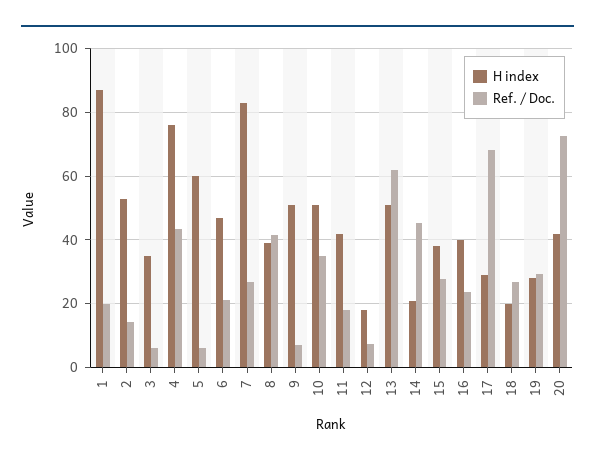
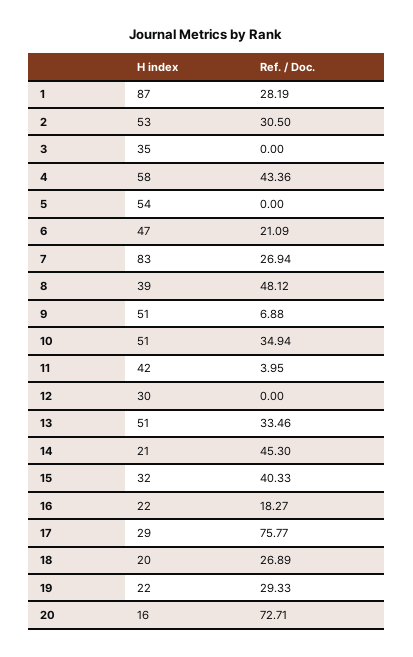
  {
    "H index": {
      "1": 87,
      "2": 53,
      "3": 35,
-     "4": 76,
+     "4": 58,
-     "5": 60,
+     "5": 54,
      "6": 47,
      "7": 83,
      "8": 39,
      "9": 51,
      "10": 51,
      "11": 42,
-     "12": 18,
+     "12": 30,
      "13": 51,
      "14": 21,
-     "15": 38,
+     "15": 32,
-     "16": 40,
+     "16": 22,
      "17": 29,
      "18": 20,
-     "19": 28,
+     "19": 22,
-     "20": 42
+     "20": 16
    },
    "Ref. / Doc.": {
-     "1": 20,
+     "1": 28.19,
-     "2": 14,
+     "2": 30.5,
-     "3": 6,
+     "3": 0,
      "4": 43.36,
-     "5": 6,
+     "5": 0,
      "6": 21.09,
      "7": 26.94,
-     "8": 42,
+     "8": 48.12,
      "9": 6.88,
      "10": 34.94,
-     "11": 18,
+     "11": 3.95,
-     "12": 8,
+     "12": 0,
-     "13": 62,
+     "13": 33.46,
      "14": 45.3,
-     "15": 28,
+     "15": 40.33,
-     "16": 24,
+     "16": 18.27,
-     "17": 68,
+     "17": 75.77,
      "18": 26.89,
      "19": 29.33,
      "20": 72.71
    }
  }

